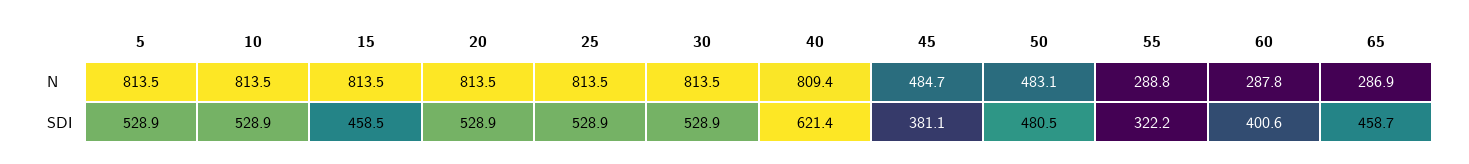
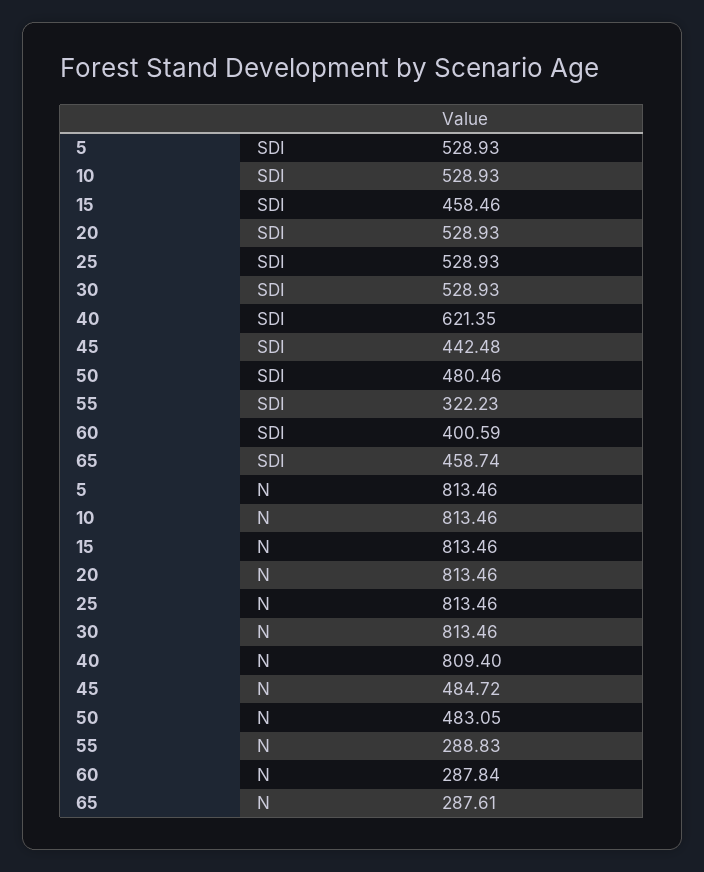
  {
    "5": {
      "N": 813.46,
      "SDI": 528.93
    },
    "10": {
      "N": 813.46,
      "SDI": 528.93
    },
    "15": {
      "N": 813.46,
      "SDI": 458.46
    },
    "20": {
      "N": 813.46,
      "SDI": 528.93
    },
    "25": {
      "N": 813.46,
      "SDI": 528.93
    },
    "30": {
      "N": 813.46,
      "SDI": 528.93
    },
    "40": {
      "N": 809.4,
      "SDI": 621.35
    },
    "45": {
      "N": 484.72,
-     "SDI": 381.1
+     "SDI": 442.48
    },
    "50": {
      "N": 483.05,
      "SDI": 480.46
    },
    "55": {
      "N": 288.83,
      "SDI": 322.23
    },
    "60": {
      "N": 287.84,
      "SDI": 400.59
    },
    "65": {
-     "N": 286.9,
+     "N": 287.61,
      "SDI": 458.74
    }
  }

